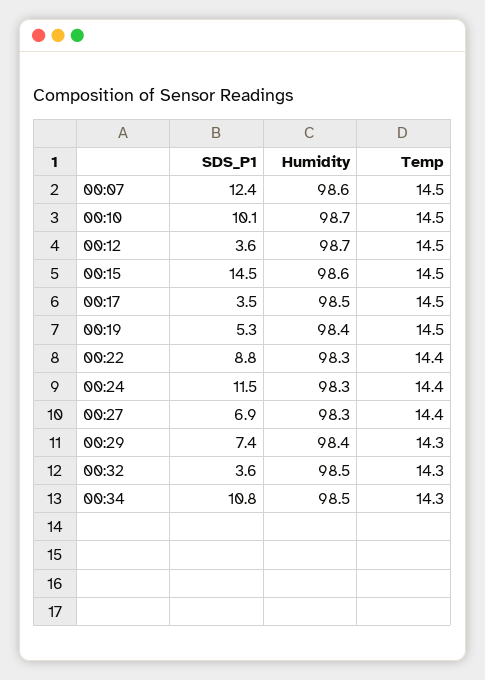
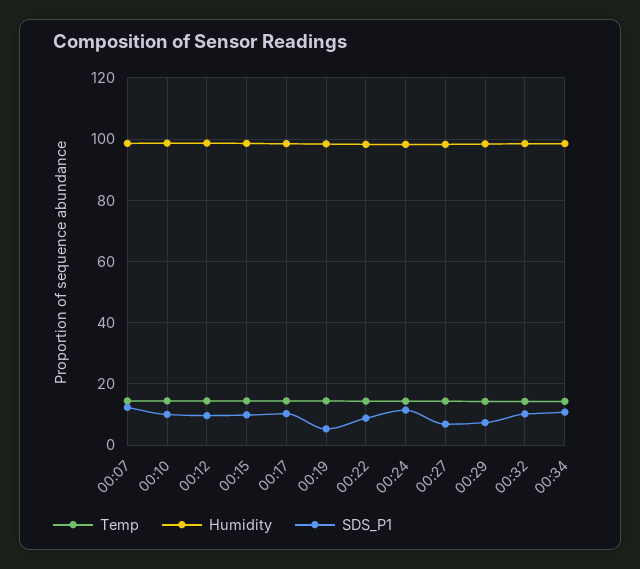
  {
    "SDS_P1": {
      "00:07": 12.4,
      "00:10": 10.1,
-     "00:12": 3.6,
+     "00:12": 10,
-     "00:15": 14.5,
+     "00:15": 10,
-     "00:17": 3.5,
+     "00:17": 10,
      "00:19": 5.3,
      "00:22": 8.8,
      "00:24": 11.5,
      "00:27": 6.9,
      "00:29": 7.4,
-     "00:32": 3.6,
+     "00:32": 10,
      "00:34": 10.8
    },
    "Humidity": {
      "00:07": 98.6,
      "00:10": 98.7,
      "00:12": 98.7,
      "00:15": 98.6,
      "00:17": 98.5,
      "00:19": 98.4,
      "00:22": 98.3,
      "00:24": 98.3,
      "00:27": 98.3,
      "00:29": 98.4,
      "00:32": 98.5,
      "00:34": 98.5
    },
    "Temp": {
      "00:07": 14.5,
      "00:10": 14.5,
      "00:12": 14.5,
      "00:15": 14.5,
      "00:17": 14.5,
      "00:19": 14.5,
      "00:22": 14.4,
      "00:24": 14.4,
      "00:27": 14.4,
      "00:29": 14.3,
      "00:32": 14.3,
      "00:34": 14.3
    }
  }

